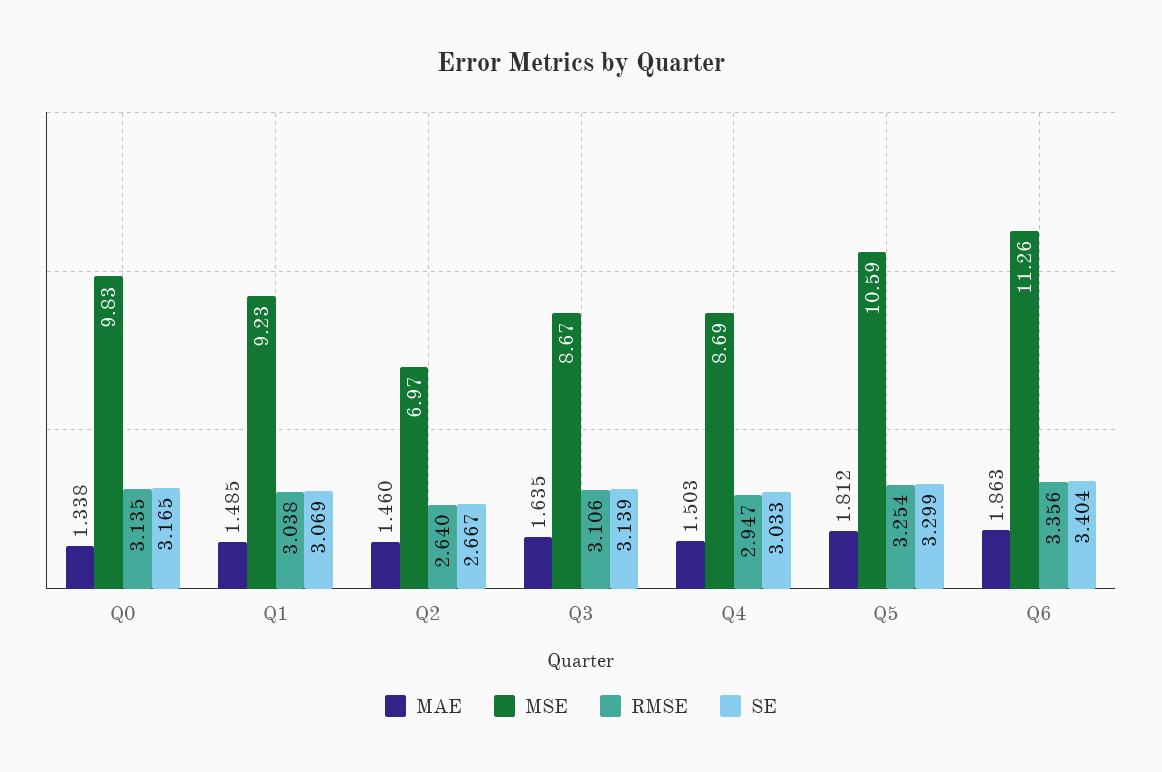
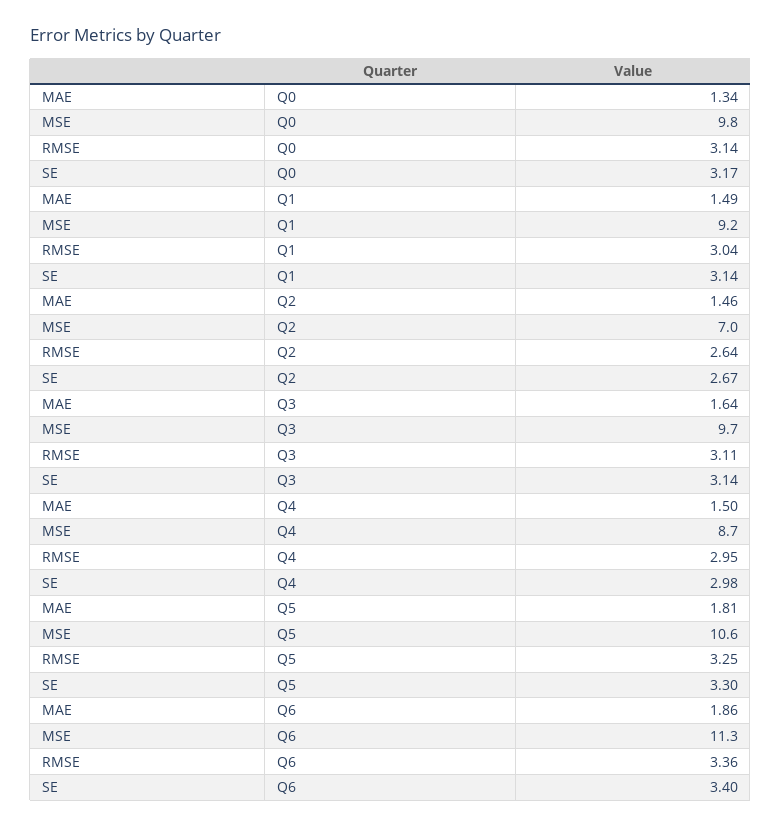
  {
    "MAE": {
      "Q0": 1.338,
      "Q1": 1.485,
      "Q2": 1.46,
      "Q3": 1.635,
      "Q4": 1.503,
      "Q5": 1.812,
      "Q6": 1.863
    },
    "MSE": {
      "Q0": 9.83,
      "Q1": 9.23,
      "Q2": 6.97,
-     "Q3": 8.67,
+     "Q3": 9.7,
      "Q4": 8.69,
      "Q5": 10.59,
      "Q6": 11.26
    },
    "RMSE": {
      "Q0": 3.135,
      "Q1": 3.038,
      "Q2": 2.64,
      "Q3": 3.106,
      "Q4": 2.947,
      "Q5": 3.254,
      "Q6": 3.356
    },
    "SE": {
      "Q0": 3.165,
-     "Q1": 3.069,
+     "Q1": 3.14,
      "Q2": 2.667,
      "Q3": 3.139,
-     "Q4": 3.033,
+     "Q4": 2.98,
      "Q5": 3.299,
      "Q6": 3.404
    }
  }

